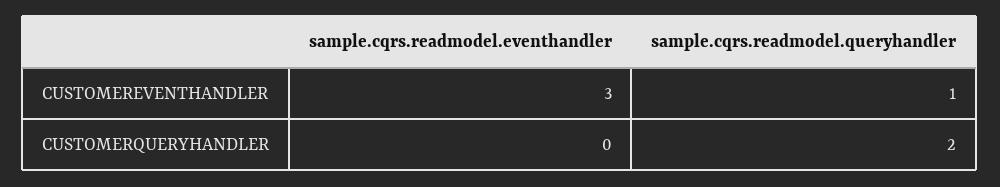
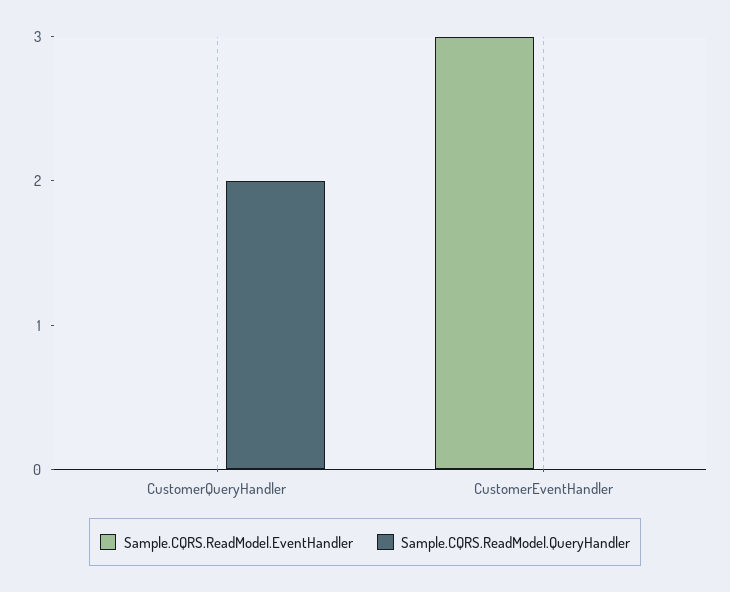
  {
    "sample.cqrs.readmodel.eventhandler": {
      "CUSTOMEREVENTHANDLER": 3,
      "CUSTOMERQUERYHANDLER": 0
    },
    "sample.cqrs.readmodel.queryhandler": {
-     "CUSTOMEREVENTHANDLER": 1,
+     "CUSTOMEREVENTHANDLER": 0,
      "CUSTOMERQUERYHANDLER": 2
    }
  }

